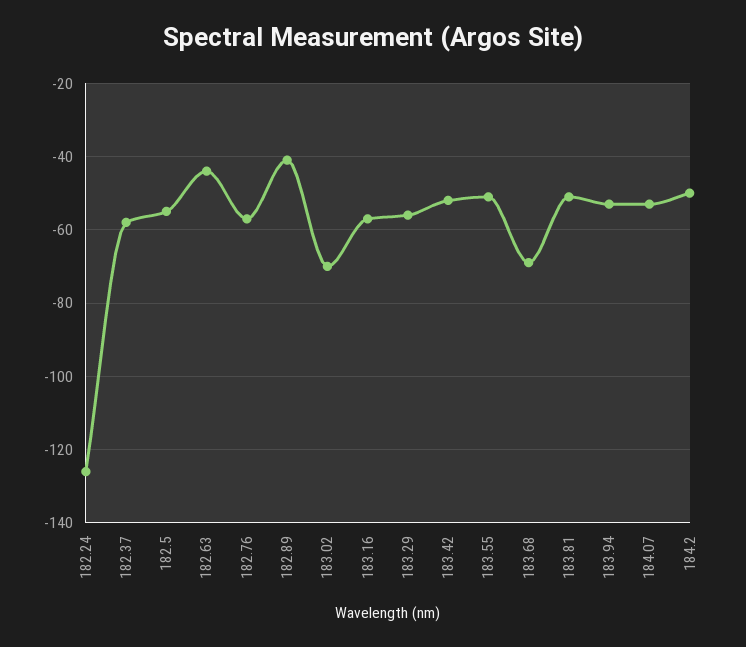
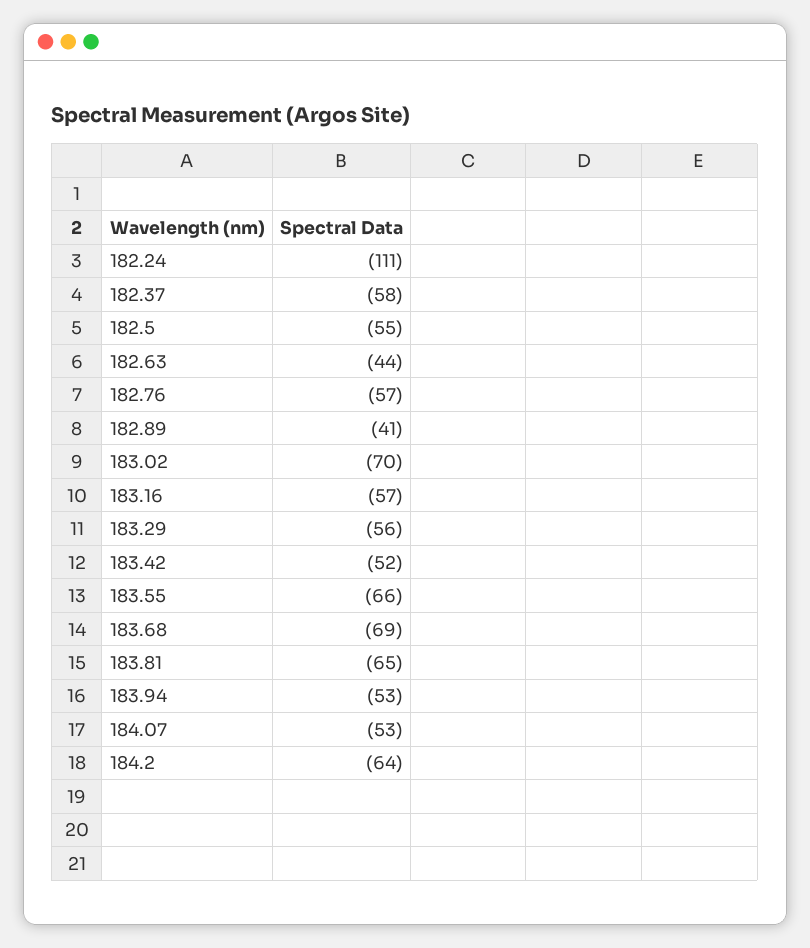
  {
-   "182.24": -125,
+   "182.24": -111,
    "182.37": -58,
    "182.5": -55,
    "182.63": -44,
    "182.76": -57,
    "182.89": -41,
    "183.02": -70,
    "183.16": -57,
    "183.29": -56,
    "183.42": -52,
-   "183.55": -50,
+   "183.55": -66,
    "183.68": -69,
-   "183.81": -50,
+   "183.81": -65,
    "183.94": -53,
    "184.07": -53,
-   "184.2": -50
+   "184.2": -64
  }

